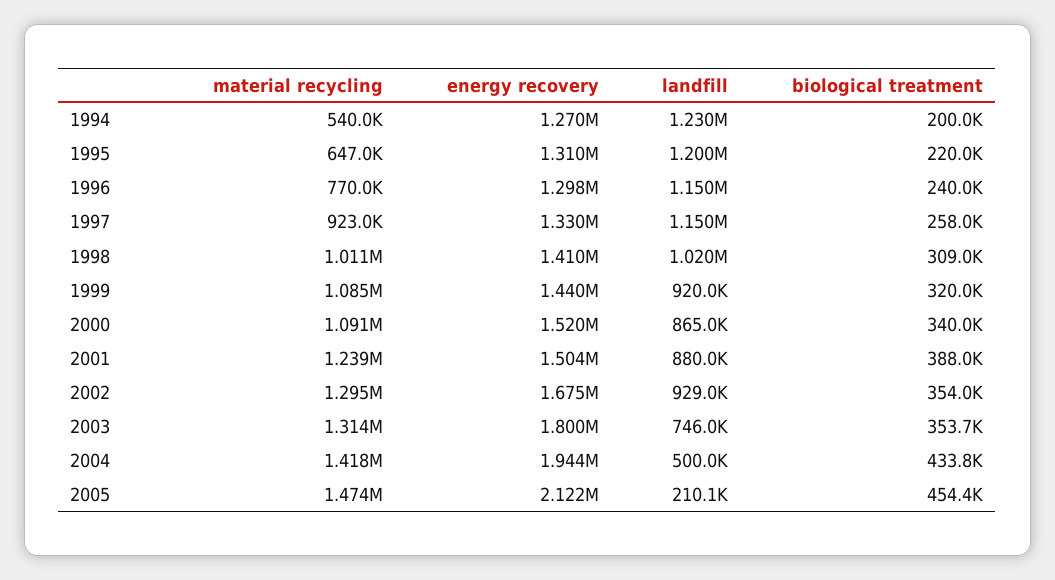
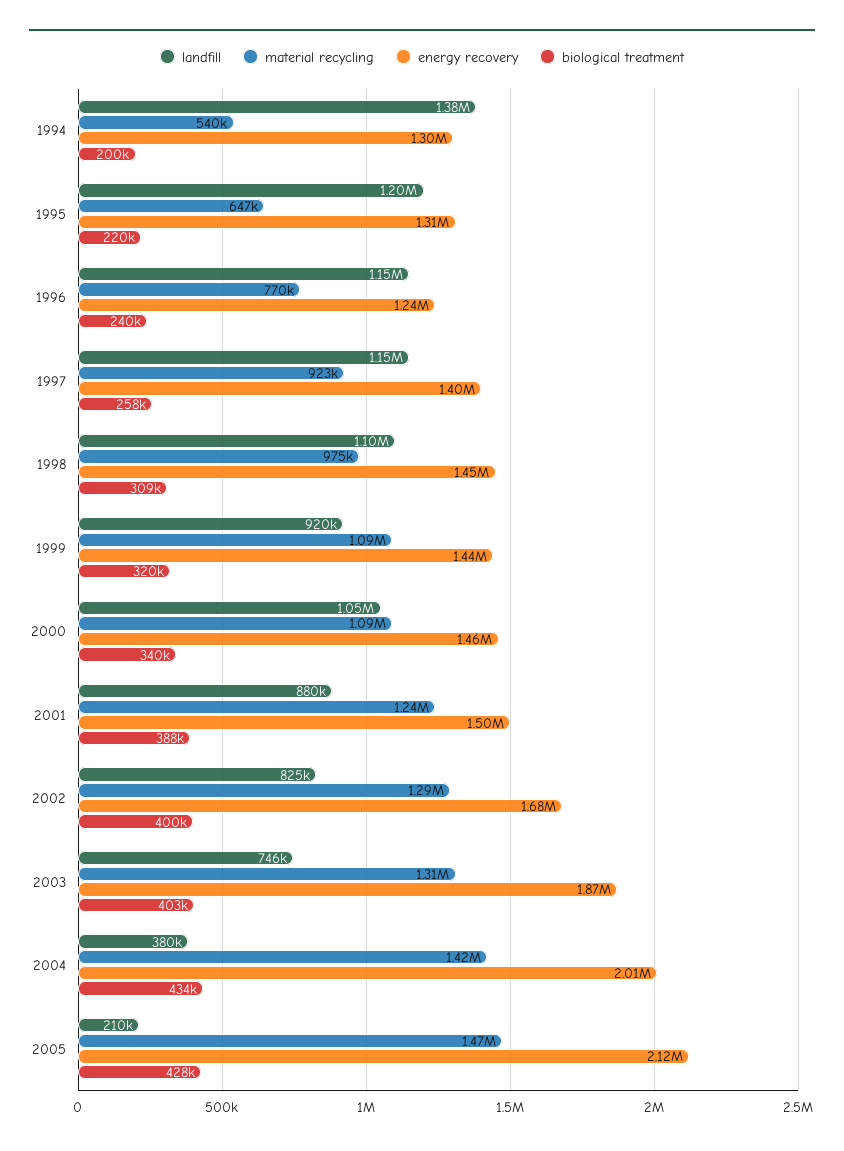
  {
    "material recycling": {
      "1994": 540000,
      "1995": 647000,
      "1996": 770000,
      "1997": 923000,
-     "1998": 1011000,
+     "1998": 975000,
      "1999": 1085000,
      "2000": 1091000,
      "2001": 1239000,
      "2002": 1295000,
      "2003": 1314000,
      "2004": 1418000,
      "2005": 1474000
    },
    "energy recovery": {
-     "1994": 1270000,
+     "1994": 1300000,
      "1995": 1310000,
-     "1996": 1298000,
+     "1996": 1240000,
-     "1997": 1330000,
+     "1997": 1400000,
-     "1998": 1410000,
+     "1998": 1450000,
      "1999": 1440000,
-     "2000": 1520000,
+     "2000": 1460000,
      "2001": 1504000,
      "2002": 1675000,
-     "2003": 1800000,
+     "2003": 1870000,
-     "2004": 1944000,
+     "2004": 2010000,
      "2005": 2122000
    },
    "landfill": {
-     "1994": 1230000,
+     "1994": 1380000,
      "1995": 1200000,
      "1996": 1150000,
      "1997": 1150000,
-     "1998": 1020000,
+     "1998": 1100000,
      "1999": 920000,
-     "2000": 865000,
+     "2000": 1050000,
      "2001": 880000,
-     "2002": 929000,
+     "2002": 825000,
      "2003": 746000,
-     "2004": 500000,
+     "2004": 380000,
      "2005": 210100
    },
    "biological treatment": {
      "1994": 200000,
      "1995": 220000,
      "1996": 240000,
      "1997": 258000,
      "1998": 309000,
      "1999": 320000,
      "2000": 340000,
      "2001": 388000,
-     "2002": 354000,
+     "2002": 400000,
-     "2003": 353700,
+     "2003": 403000,
      "2004": 433800,
-     "2005": 454400
+     "2005": 428000
    }
  }

